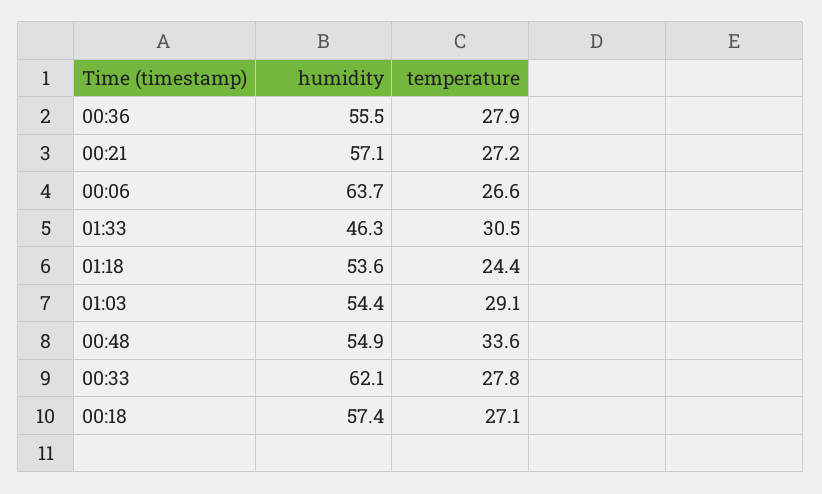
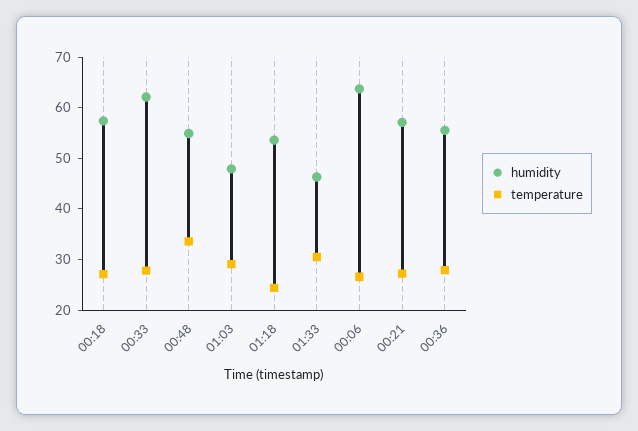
  {
    "humidity": {
      "00:36": 55.5,
      "00:21": 57.1,
      "00:06": 63.7,
      "01:33": 46.3,
      "01:18": 53.6,
-     "01:03": 54.4,
+     "01:03": 48,
      "00:48": 54.9,
      "00:33": 62.1,
      "00:18": 57.4
    },
    "temperature": {
      "00:36": 27.9,
      "00:21": 27.2,
      "00:06": 26.6,
      "01:33": 30.5,
      "01:18": 24.4,
      "01:03": 29.1,
      "00:48": 33.6,
      "00:33": 27.8,
      "00:18": 27.1
    }
  }

